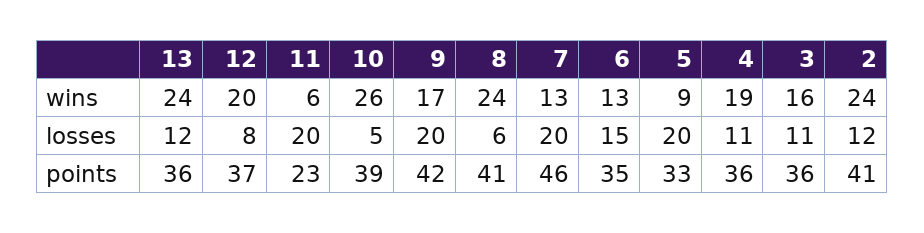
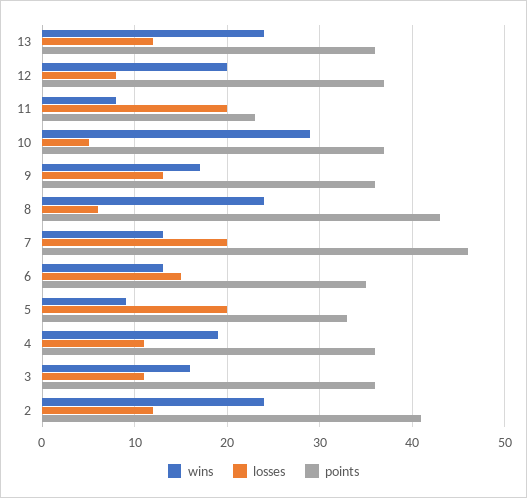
  {
    "wins": {
      "13": 24,
      "12": 20,
-     "11": 6,
+     "11": 8,
-     "10": 26,
+     "10": 29,
      "9": 17,
      "8": 24,
      "7": 13,
      "6": 13,
      "5": 9,
      "4": 19,
      "3": 16,
      "2": 24
    },
    "losses": {
      "13": 12,
      "12": 8,
      "11": 20,
      "10": 5,
-     "9": 20,
+     "9": 13,
      "8": 6,
      "7": 20,
      "6": 15,
      "5": 20,
      "4": 11,
      "3": 11,
      "2": 12
    },
    "points": {
      "13": 36,
      "12": 37,
      "11": 23,
-     "10": 39,
+     "10": 37,
-     "9": 42,
+     "9": 36,
-     "8": 41,
+     "8": 43,
      "7": 46,
      "6": 35,
      "5": 33,
      "4": 36,
      "3": 36,
      "2": 41
    }
  }

